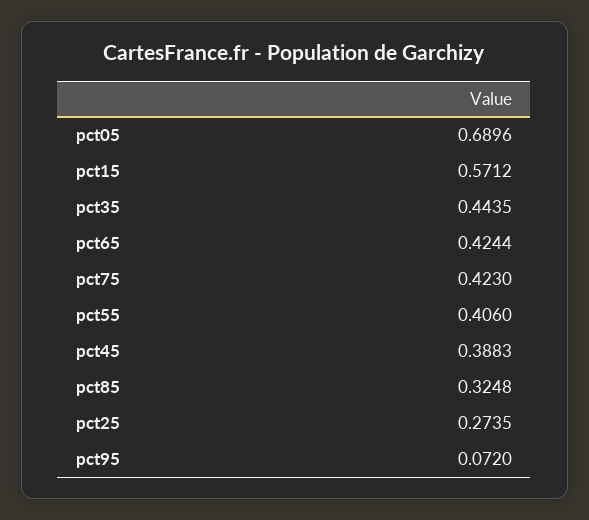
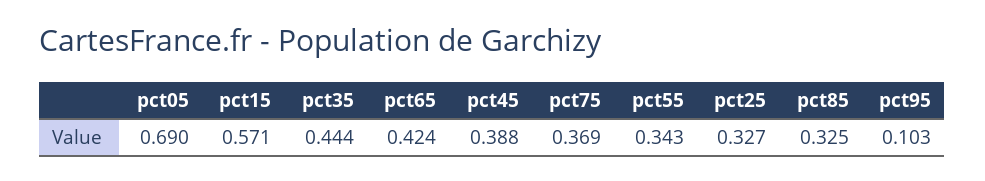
  {
    "pct05": 0.6896,
    "pct15": 0.5712,
    "pct35": 0.4435,
    "pct65": 0.4244,
-   "pct75": 0.423,
+   "pct75": 0.369,
-   "pct55": 0.406,
+   "pct55": 0.343,
    "pct45": 0.3883,
    "pct85": 0.3248,
-   "pct25": 0.2735,
+   "pct25": 0.327,
-   "pct95": 0.072
+   "pct95": 0.103
  }

